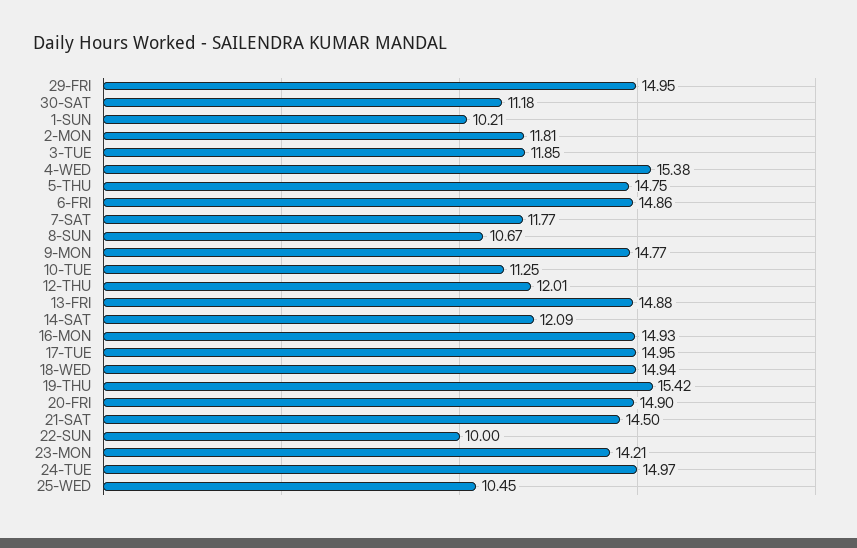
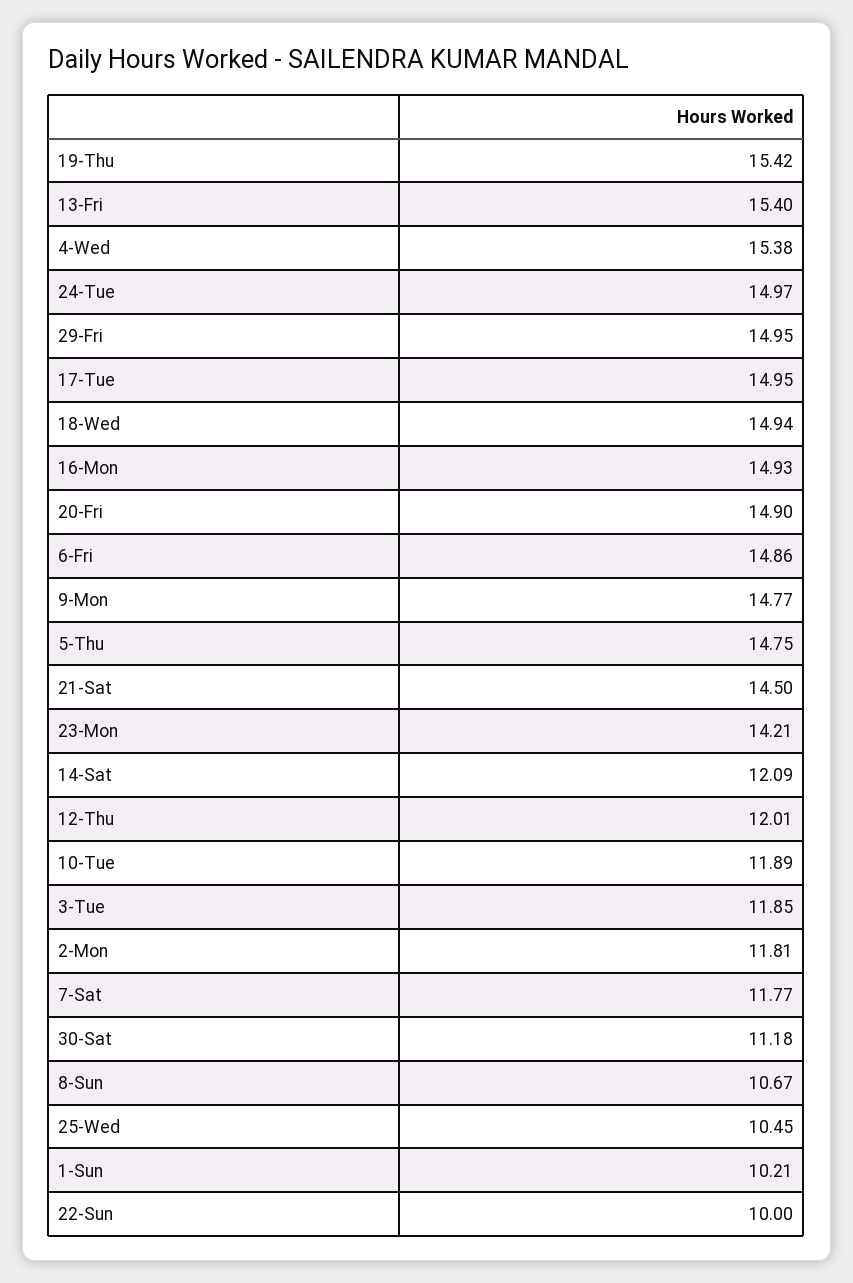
  {
    "29-FRI": 14.95,
    "30-SAT": 11.18,
    "1-SUN": 10.21,
    "2-MON": 11.81,
    "3-TUE": 11.85,
    "4-WED": 15.38,
    "5-THU": 14.75,
    "6-FRI": 14.86,
    "7-SAT": 11.77,
    "8-SUN": 10.67,
    "9-MON": 14.77,
-   "10-TUE": 11.25,
+   "10-TUE": 11.89,
    "12-THU": 12.01,
-   "13-FRI": 14.88,
+   "13-FRI": 15.4,
    "14-SAT": 12.09,
    "16-MON": 14.93,
    "17-TUE": 14.95,
    "18-WED": 14.94,
    "19-THU": 15.42,
    "20-FRI": 14.9,
    "21-SAT": 14.5,
    "22-SUN": 10,
    "23-MON": 14.21,
    "24-TUE": 14.97,
    "25-WED": 10.45
  }

